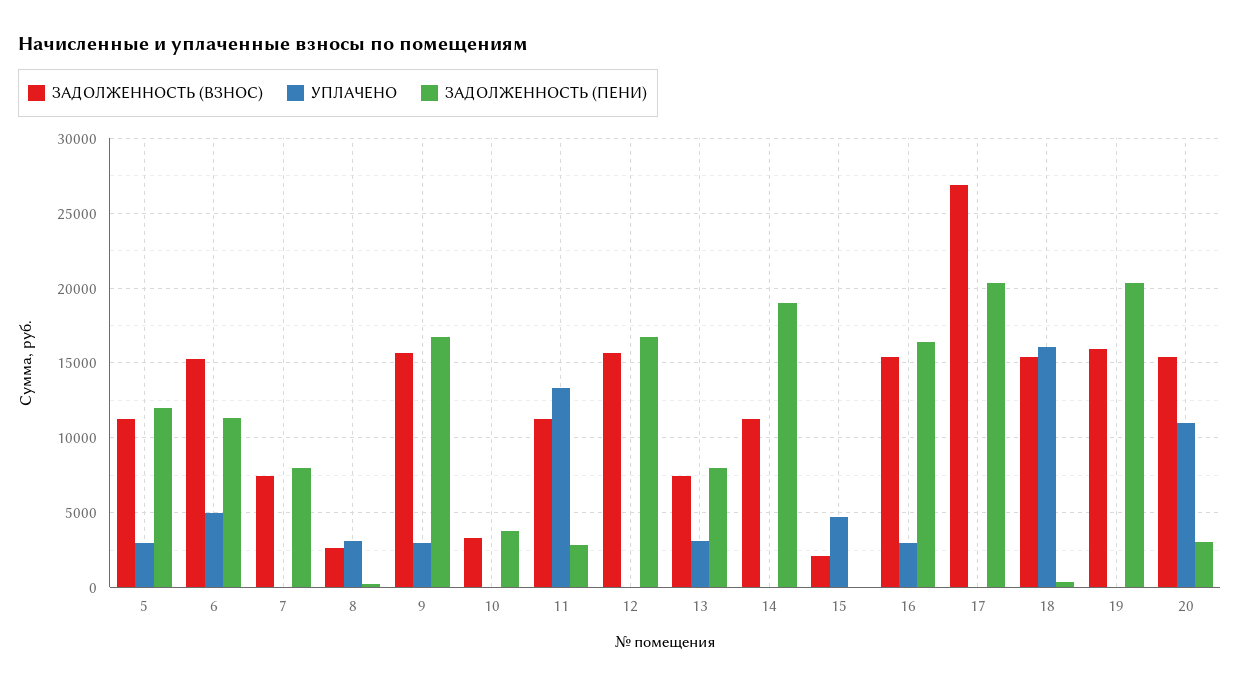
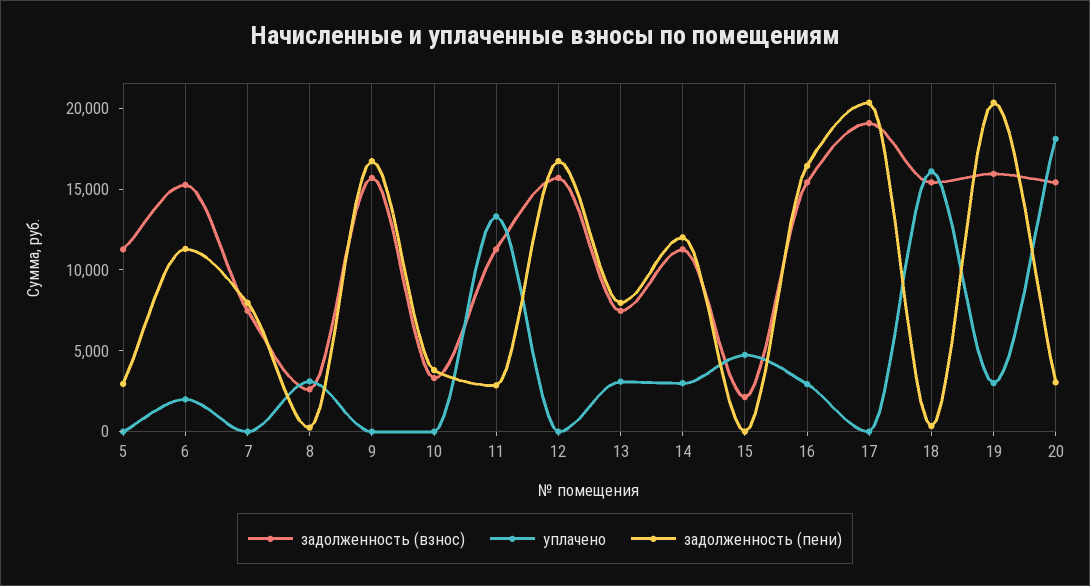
  {
    "ЗАДОЛЖЕННОСТЬ (ВЗНОС)": {
      "5": 11500,
      "6": 15500,
      "7": 7500,
      "8": 2500,
      "9": 15500,
      "10": 3500,
      "11": 11500,
      "12": 15500,
      "13": 7500,
      "14": 11500,
      "15": 2000,
      "16": 15500,
-     "17": 27000,
+     "17": 19000,
      "18": 15500,
      "19": 16000,
      "20": 15500
    },
    "УПЛАЧЕНО": {
-     "5": 3000,
+     "5": 0,
-     "6": 5000,
+     "6": 2000,
      "7": 0,
      "8": 3000,
-     "9": 3000,
+     "9": 0,
      "10": 0,
      "11": 13500,
      "12": 0,
      "13": 3000,
-     "14": 0,
+     "14": 3000,
      "15": 4500,
      "16": 3000,
      "17": 0,
      "18": 16000,
-     "19": 0,
+     "19": 3000,
-     "20": 11000
+     "20": 18000
    },
    "ЗАДОЛЖЕННОСТЬ (ПЕНИ)": {
-     "5": 12000,
+     "5": 3000,
      "6": 11500,
      "7": 8000,
      "8": 0,
      "9": 16500,
      "10": 4000,
      "11": 3000,
      "12": 16500,
      "13": 8000,
-     "14": 19000,
+     "14": 12000,
      "15": 0,
      "16": 16500,
      "17": 20500,
      "18": 500,
      "19": 20500,
      "20": 3000
    }
  }

